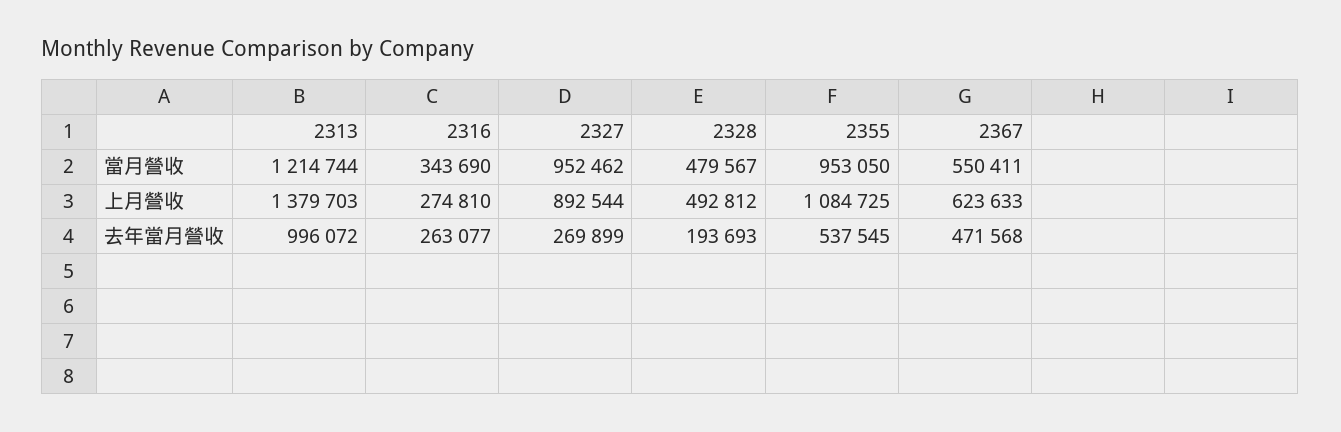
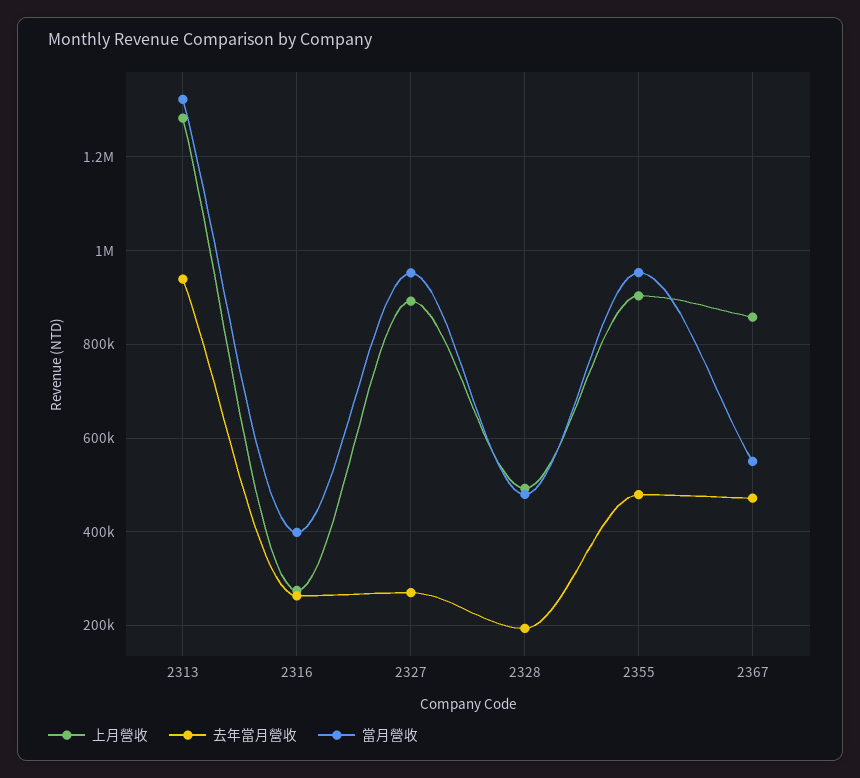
  {
    "當月營收": {
-     "2313": 1214744,
+     "2313": 1320000,
-     "2316": 343690,
+     "2316": 400000,
      "2327": 952462,
      "2328": 479567,
      "2355": 953050,
      "2367": 550411
    },
    "上月營收": {
-     "2313": 1379703,
+     "2313": 1280000,
      "2316": 274810,
      "2327": 892544,
      "2328": 492812,
-     "2355": 1084725,
+     "2355": 900000,
-     "2367": 623633
+     "2367": 860000
    },
    "去年當月營收": {
-     "2313": 996072,
+     "2313": 940000,
      "2316": 263077,
      "2327": 269899,
      "2328": 193693,
-     "2355": 537545,
+     "2355": 480000,
      "2367": 471568
    }
  }

